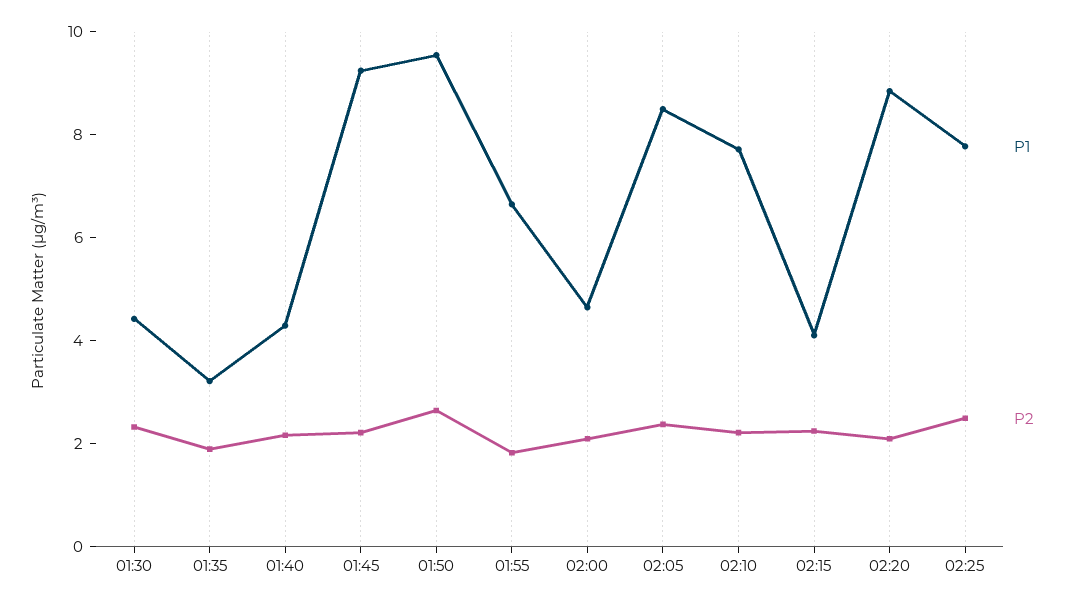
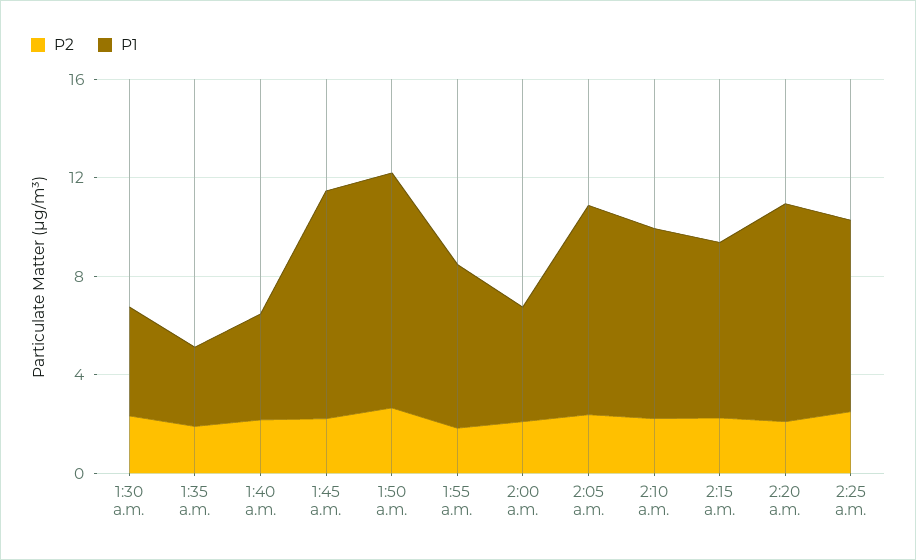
  {
    "P1": {
      "01:30": 4.5,
      "01:35": 3,
      "01:40": 4.5,
      "01:45": 9.5,
      "01:50": 9.5,
      "01:55": 6.5,
      "02:00": 4.5,
      "02:05": 8.5,
      "02:10": 7.5,
-     "02:15": 4,
+     "02:15": 7,
      "02:20": 9,
      "02:25": 8
    },
    "P2": {
      "01:30": 2.5,
      "01:35": 2,
      "01:40": 2,
      "01:45": 2,
      "01:50": 2.5,
      "01:55": 2,
      "02:00": 2,
      "02:05": 2.5,
      "02:10": 2,
      "02:15": 2.5,
      "02:20": 2,
      "02:25": 2.5
    }
  }

